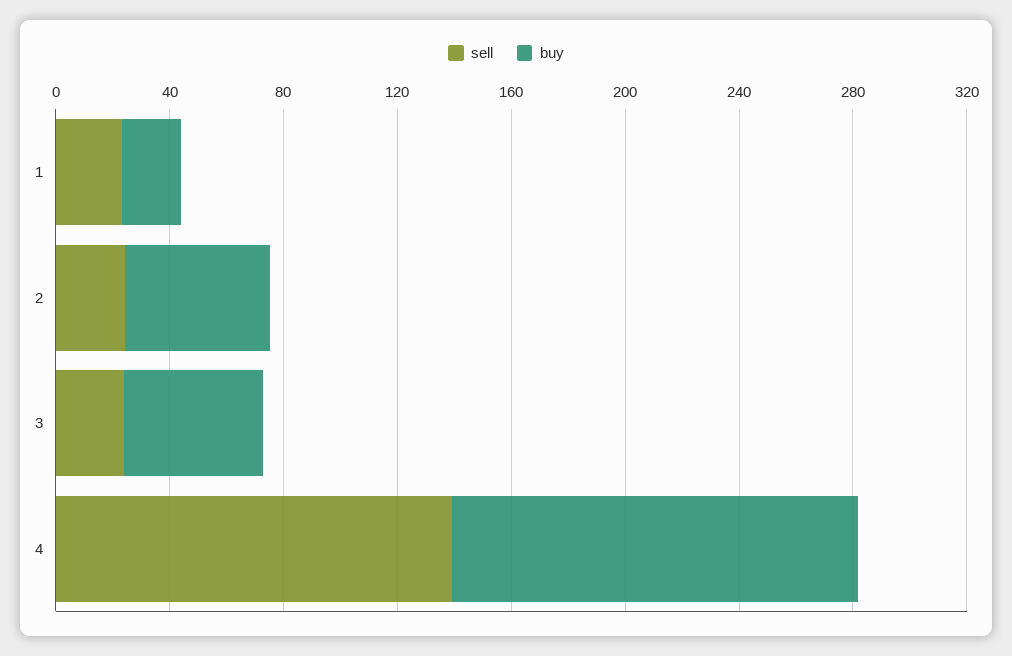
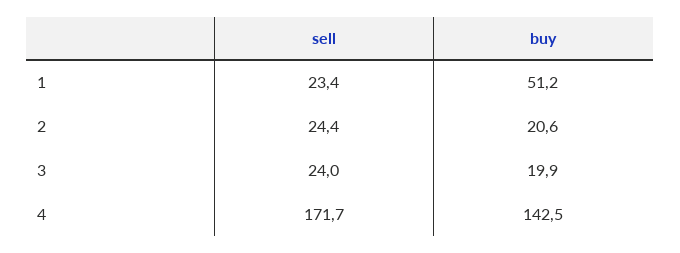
  {
    "sell": {
      "1": 23.4,
      "2": 24.4,
      "3": 24,
-     "4": 140
+     "4": 171.7
    },
    "buy": {
-     "1": 20,
+     "1": 51.2,
-     "2": 50,
+     "2": 20.6,
-     "3": 50,
+     "3": 19.9,
      "4": 142.5
    }
  }

